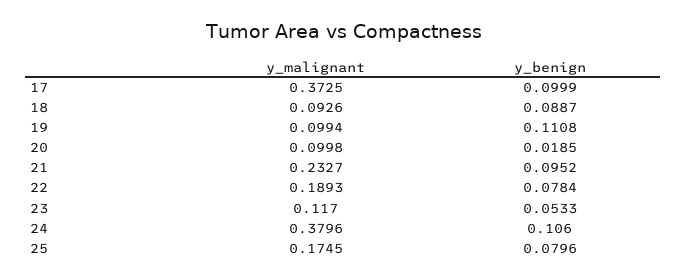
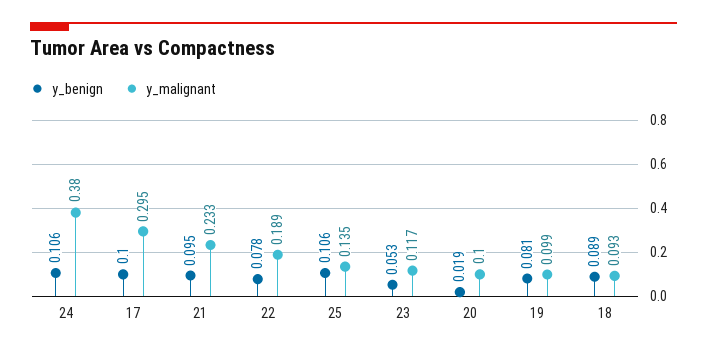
  {
    "y_malignant": {
-     "17": 0.3725,
+     "17": 0.295,
      "18": 0.0926,
      "19": 0.0994,
      "20": 0.0998,
      "21": 0.2327,
      "22": 0.1893,
      "23": 0.117,
      "24": 0.3796,
-     "25": 0.1745
+     "25": 0.135
    },
    "y_benign": {
      "17": 0.0999,
      "18": 0.0887,
-     "19": 0.1108,
+     "19": 0.081,
      "20": 0.0185,
      "21": 0.0952,
      "22": 0.0784,
      "23": 0.0533,
      "24": 0.106,
-     "25": 0.0796
+     "25": 0.106
    }
  }

